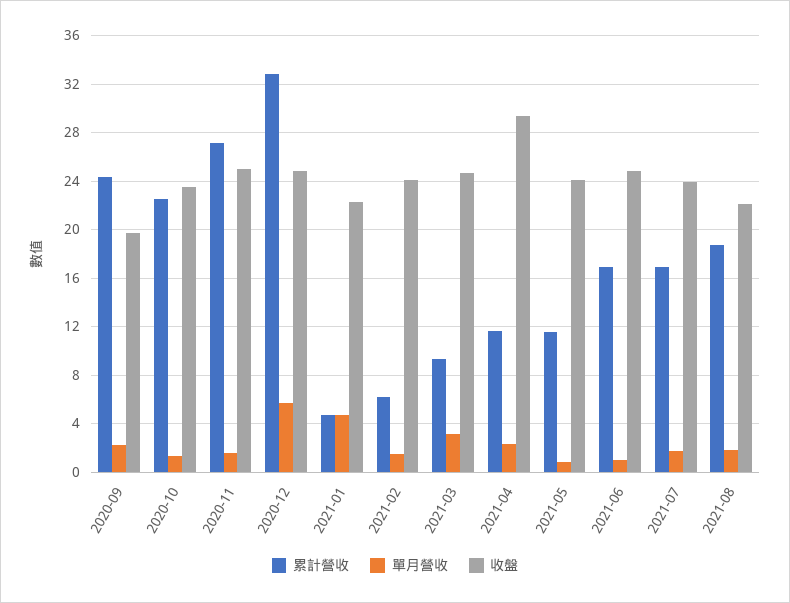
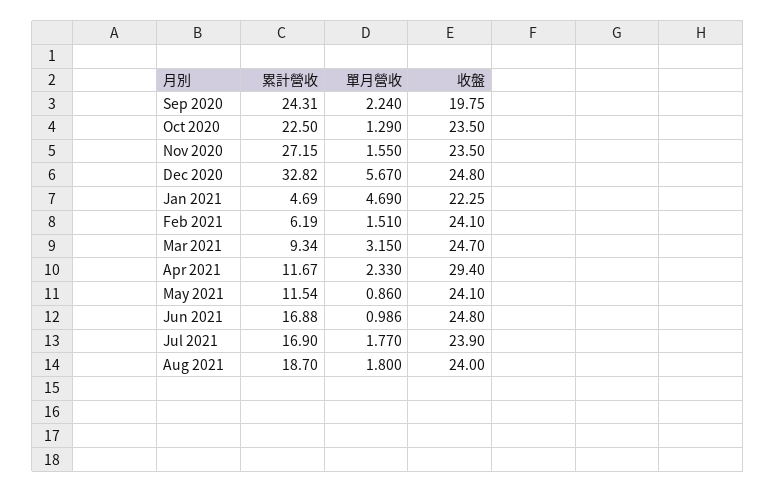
  {
    "累計營收": {
      "2020-09": 24.31,
      "2020-10": 22.5,
      "2020-11": 27.15,
      "2020-12": 32.82,
      "2021-01": 4.69,
      "2021-02": 6.19,
      "2021-03": 9.34,
      "2021-04": 11.67,
      "2021-05": 11.54,
      "2021-06": 16.88,
      "2021-07": 16.9,
      "2021-08": 18.7
    },
    "單月營收": {
      "2020-09": 2.24,
      "2020-10": 1.29,
      "2020-11": 1.55,
      "2020-12": 5.67,
      "2021-01": 4.69,
      "2021-02": 1.51,
      "2021-03": 3.15,
      "2021-04": 2.33,
      "2021-05": 0.86,
      "2021-06": 0.986,
      "2021-07": 1.77,
      "2021-08": 1.8
    },
    "收盤": {
      "2020-09": 19.75,
      "2020-10": 23.5,
-     "2020-11": 25,
+     "2020-11": 23.5,
      "2020-12": 24.8,
      "2021-01": 22.25,
      "2021-02": 24.1,
      "2021-03": 24.7,
      "2021-04": 29.4,
      "2021-05": 24.1,
      "2021-06": 24.8,
      "2021-07": 23.9,
-     "2021-08": 22
+     "2021-08": 24
    }
  }

